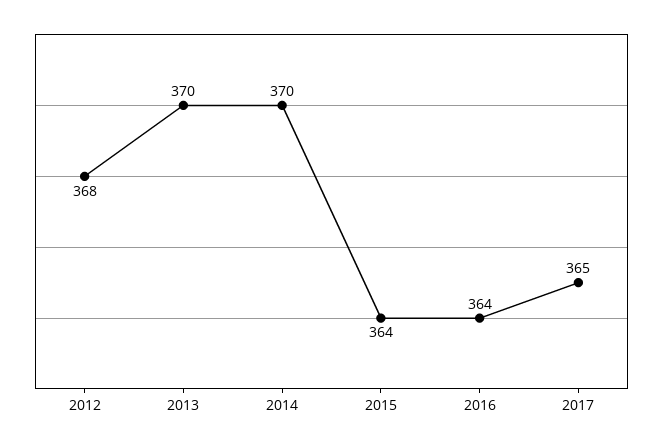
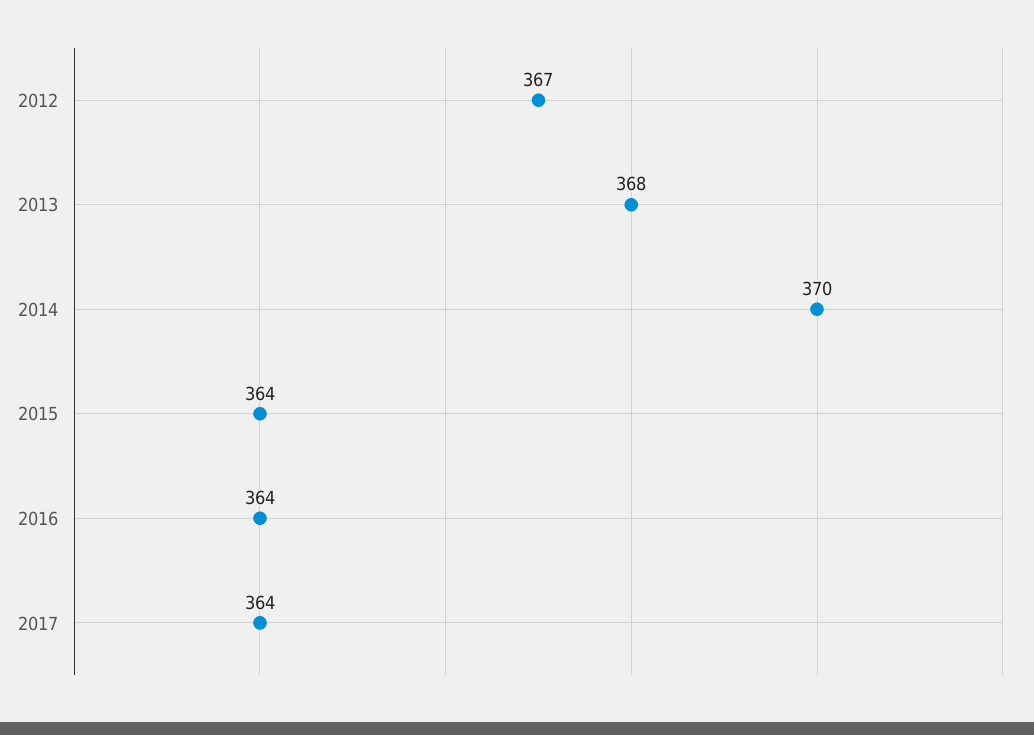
  {
-   "2012": 368,
+   "2012": 367,
-   "2013": 370,
+   "2013": 368,
    "2014": 370,
    "2015": 364,
    "2016": 364,
-   "2017": 365
+   "2017": 364
  }

